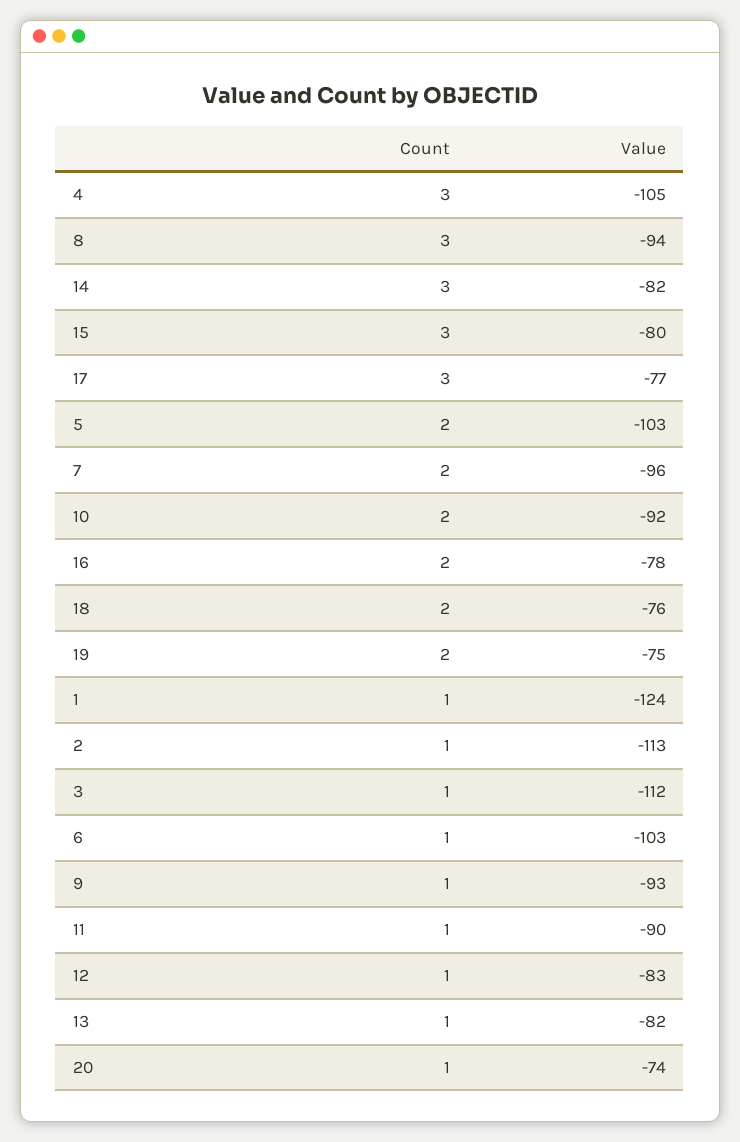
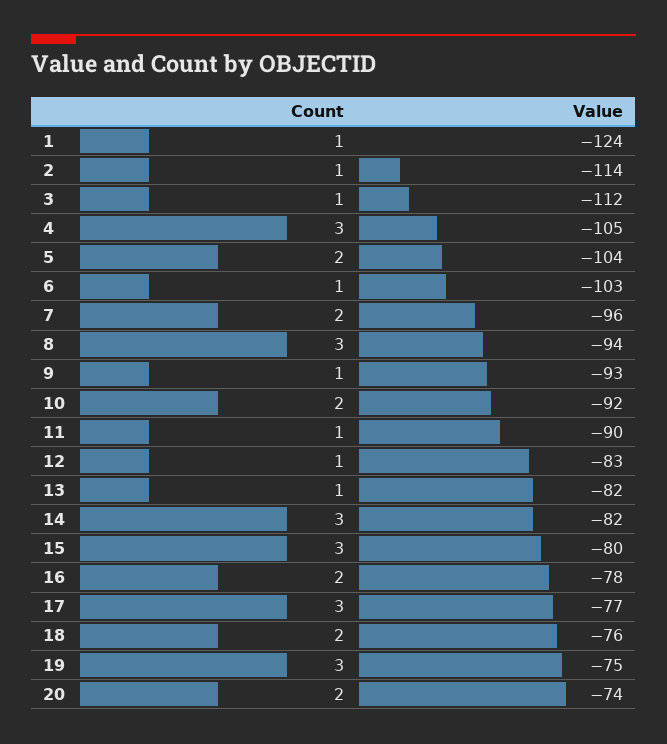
  {
    "Count": {
      "4": 3,
      "8": 3,
      "14": 3,
      "15": 3,
      "17": 3,
      "5": 2,
      "7": 2,
      "10": 2,
      "16": 2,
      "18": 2,
-     "19": 2,
+     "19": 3,
      "1": 1,
      "2": 1,
      "3": 1,
      "6": 1,
      "9": 1,
      "11": 1,
      "12": 1,
      "13": 1,
-     "20": 1
+     "20": 2
    },
    "Value": {
      "4": -105,
      "8": -94,
      "14": -82,
      "15": -80,
      "17": -77,
-     "5": -103,
+     "5": -104,
      "7": -96,
      "10": -92,
      "16": -78,
      "18": -76,
      "19": -75,
      "1": -124,
-     "2": -113,
+     "2": -114,
      "3": -112,
      "6": -103,
      "9": -93,
      "11": -90,
      "12": -83,
      "13": -82,
      "20": -74
    }
  }

